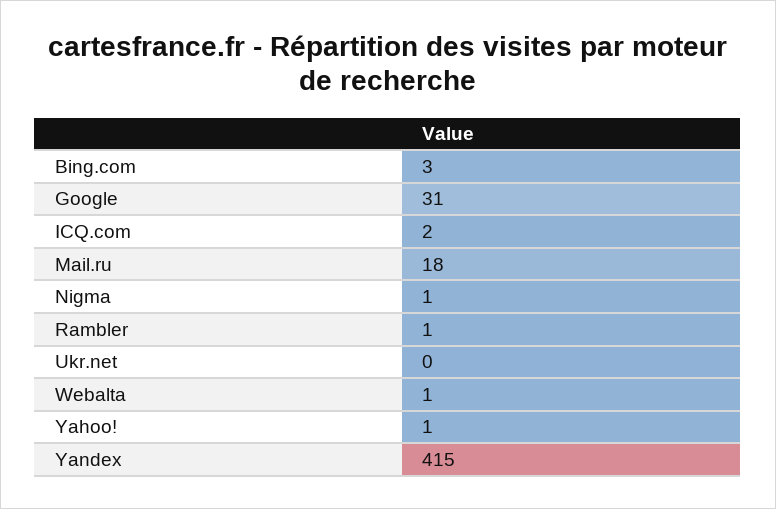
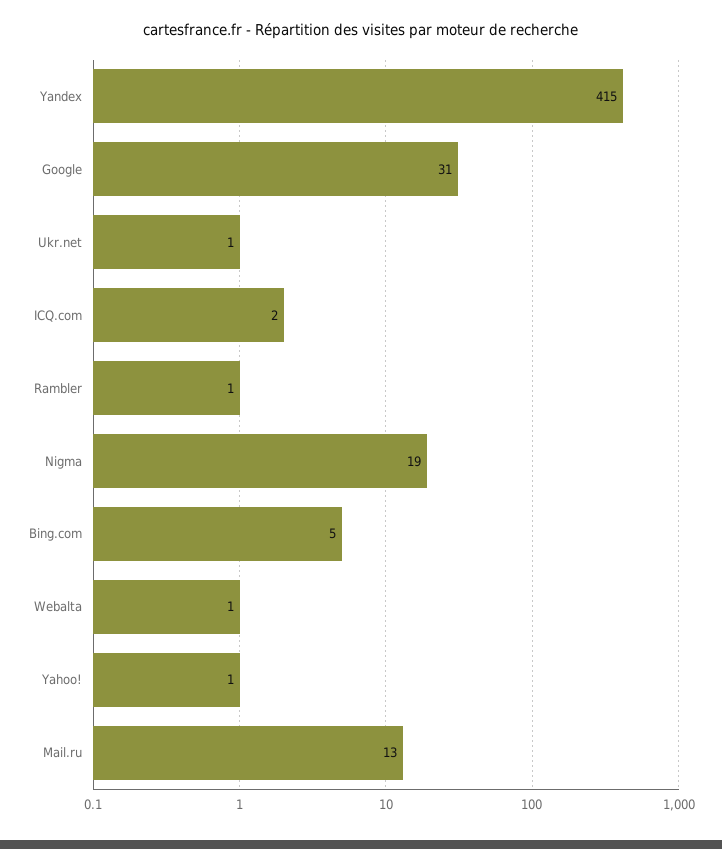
  {
-   "Bing.com": 3,
+   "Bing.com": 5,
    "Google": 31,
    "ICQ.com": 2,
-   "Mail.ru": 18,
+   "Mail.ru": 13,
-   "Nigma": 1,
+   "Nigma": 19,
    "Rambler": 1,
-   "Ukr.net": 0,
+   "Ukr.net": 1,
    "Webalta": 1,
    "Yahoo!": 1,
    "Yandex": 415
  }

